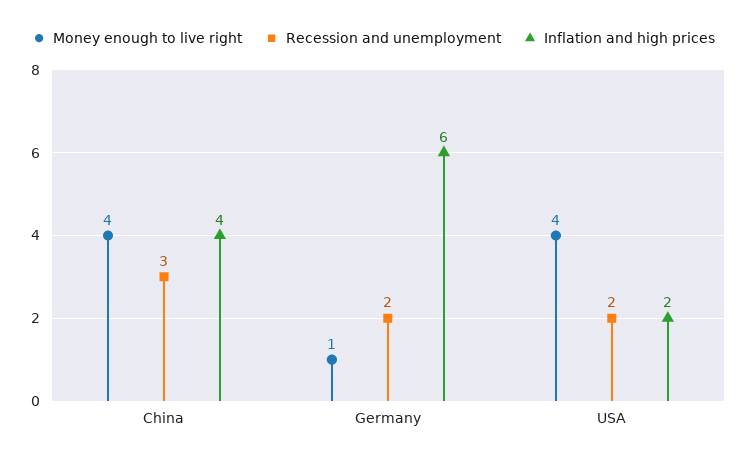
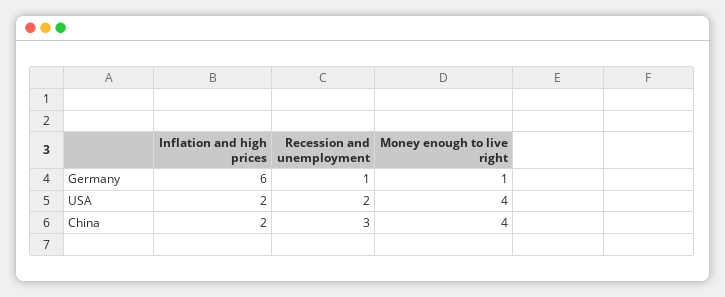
  {
    "Money enough to live right": {
      "China": 4,
      "Germany": 1,
      "USA": 4
    },
    "Recession and unemployment": {
      "China": 3,
-     "Germany": 2,
+     "Germany": 1,
      "USA": 2
    },
    "Inflation and high prices": {
-     "China": 4,
+     "China": 2,
      "Germany": 6,
      "USA": 2
    }
  }

